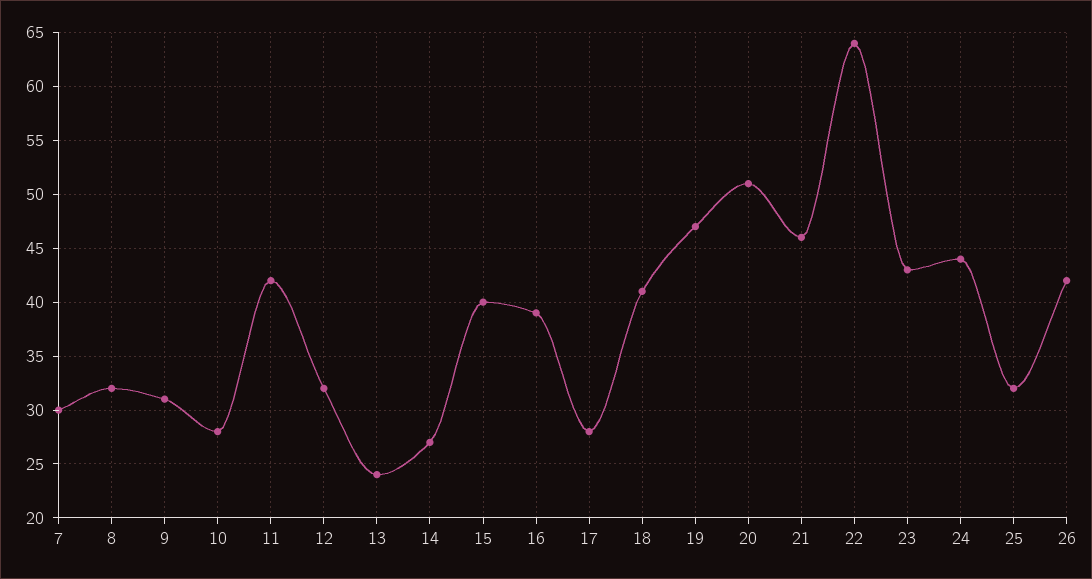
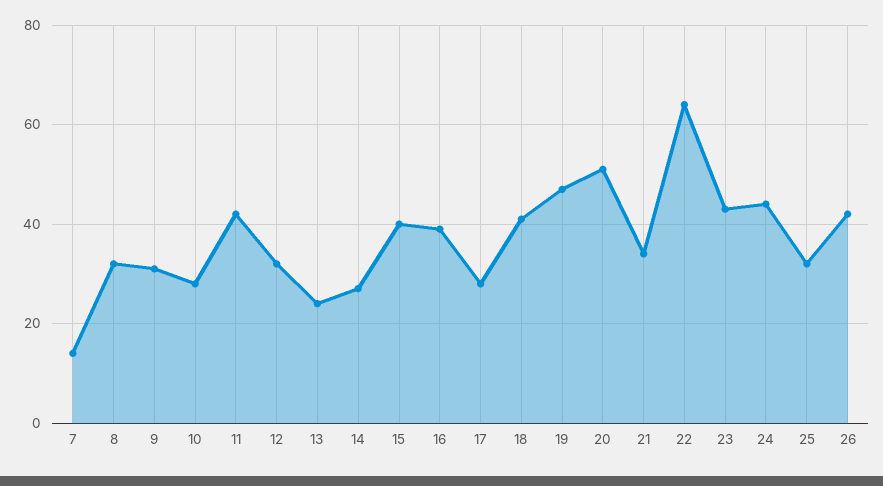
  {
-   "7": 30,
+   "7": 15,
    "8": 32,
    "9": 31,
    "10": 28,
    "11": 42,
    "12": 32,
    "13": 24,
    "14": 27,
    "15": 40,
    "16": 39,
    "17": 28,
    "18": 41,
    "19": 47,
    "20": 51,
-   "21": 46,
+   "21": 35,
    "22": 64,
    "23": 43,
    "24": 44,
    "25": 32,
    "26": 42
  }

